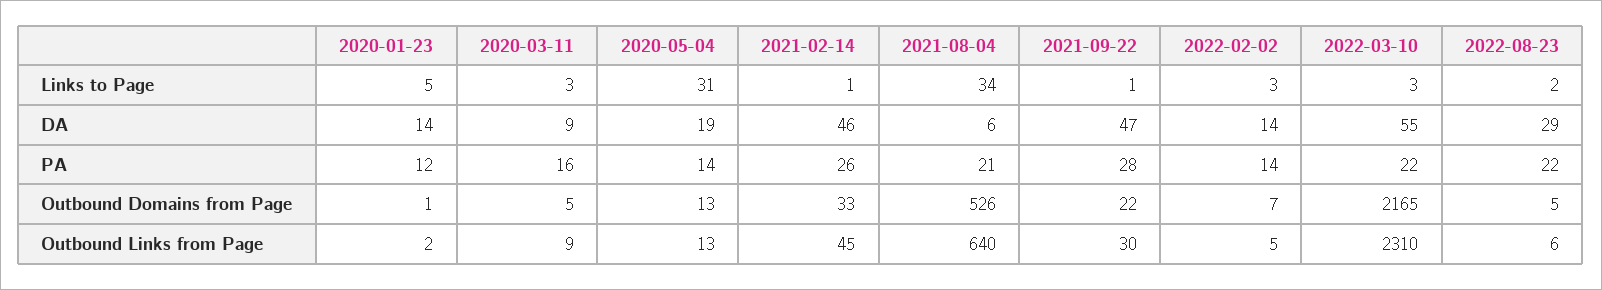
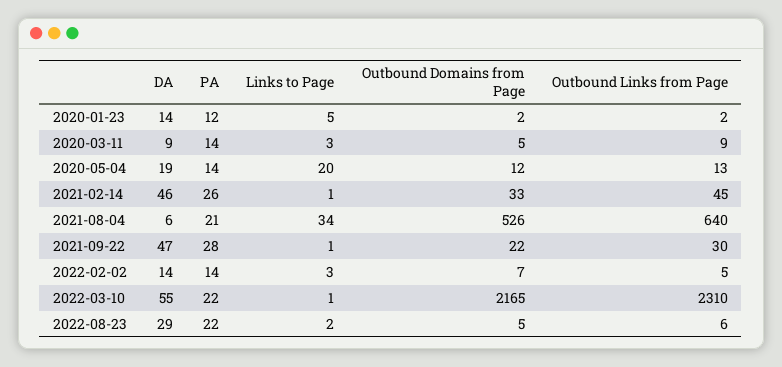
  {
    "2020-01-23": {
      "Links to Page": 5,
      "DA": 14,
      "PA": 12,
-     "Outbound Domains from Page": 1,
+     "Outbound Domains from Page": 2,
      "Outbound Links from Page": 2
    },
    "2020-03-11": {
      "Links to Page": 3,
      "DA": 9,
-     "PA": 16,
+     "PA": 14,
      "Outbound Domains from Page": 5,
      "Outbound Links from Page": 9
    },
    "2020-05-04": {
-     "Links to Page": 31,
+     "Links to Page": 20,
      "DA": 19,
      "PA": 14,
-     "Outbound Domains from Page": 13,
+     "Outbound Domains from Page": 12,
      "Outbound Links from Page": 13
    },
    "2021-02-14": {
      "Links to Page": 1,
      "DA": 46,
      "PA": 26,
      "Outbound Domains from Page": 33,
      "Outbound Links from Page": 45
    },
    "2021-08-04": {
      "Links to Page": 34,
      "DA": 6,
      "PA": 21,
      "Outbound Domains from Page": 526,
      "Outbound Links from Page": 640
    },
    "2021-09-22": {
      "Links to Page": 1,
      "DA": 47,
      "PA": 28,
      "Outbound Domains from Page": 22,
      "Outbound Links from Page": 30
    },
    "2022-02-02": {
      "Links to Page": 3,
      "DA": 14,
      "PA": 14,
      "Outbound Domains from Page": 7,
      "Outbound Links from Page": 5
    },
    "2022-03-10": {
-     "Links to Page": 3,
+     "Links to Page": 1,
      "DA": 55,
      "PA": 22,
      "Outbound Domains from Page": 2165,
      "Outbound Links from Page": 2310
    },
    "2022-08-23": {
      "Links to Page": 2,
      "DA": 29,
      "PA": 22,
      "Outbound Domains from Page": 5,
      "Outbound Links from Page": 6
    }
  }

